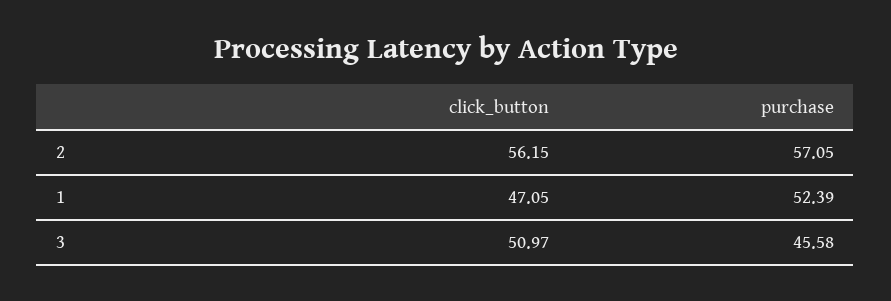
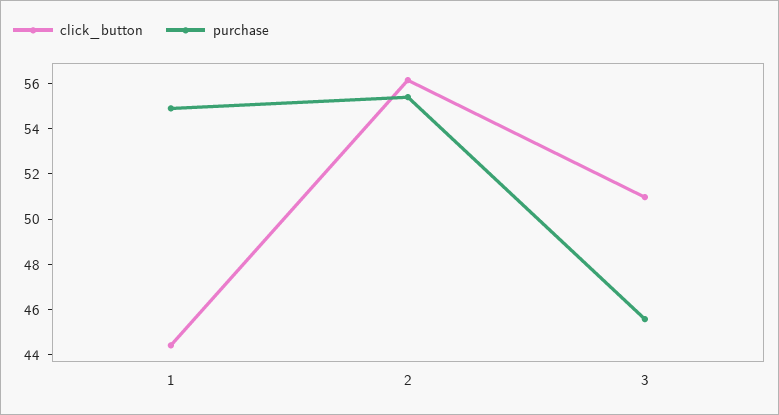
  {
    "click_button": {
      "2": 56.15,
-     "1": 47.05,
+     "1": 44.5,
      "3": 50.97
    },
    "purchase": {
-     "2": 57.05,
+     "2": 55.5,
-     "1": 52.39,
+     "1": 55,
      "3": 45.58
    }
  }

